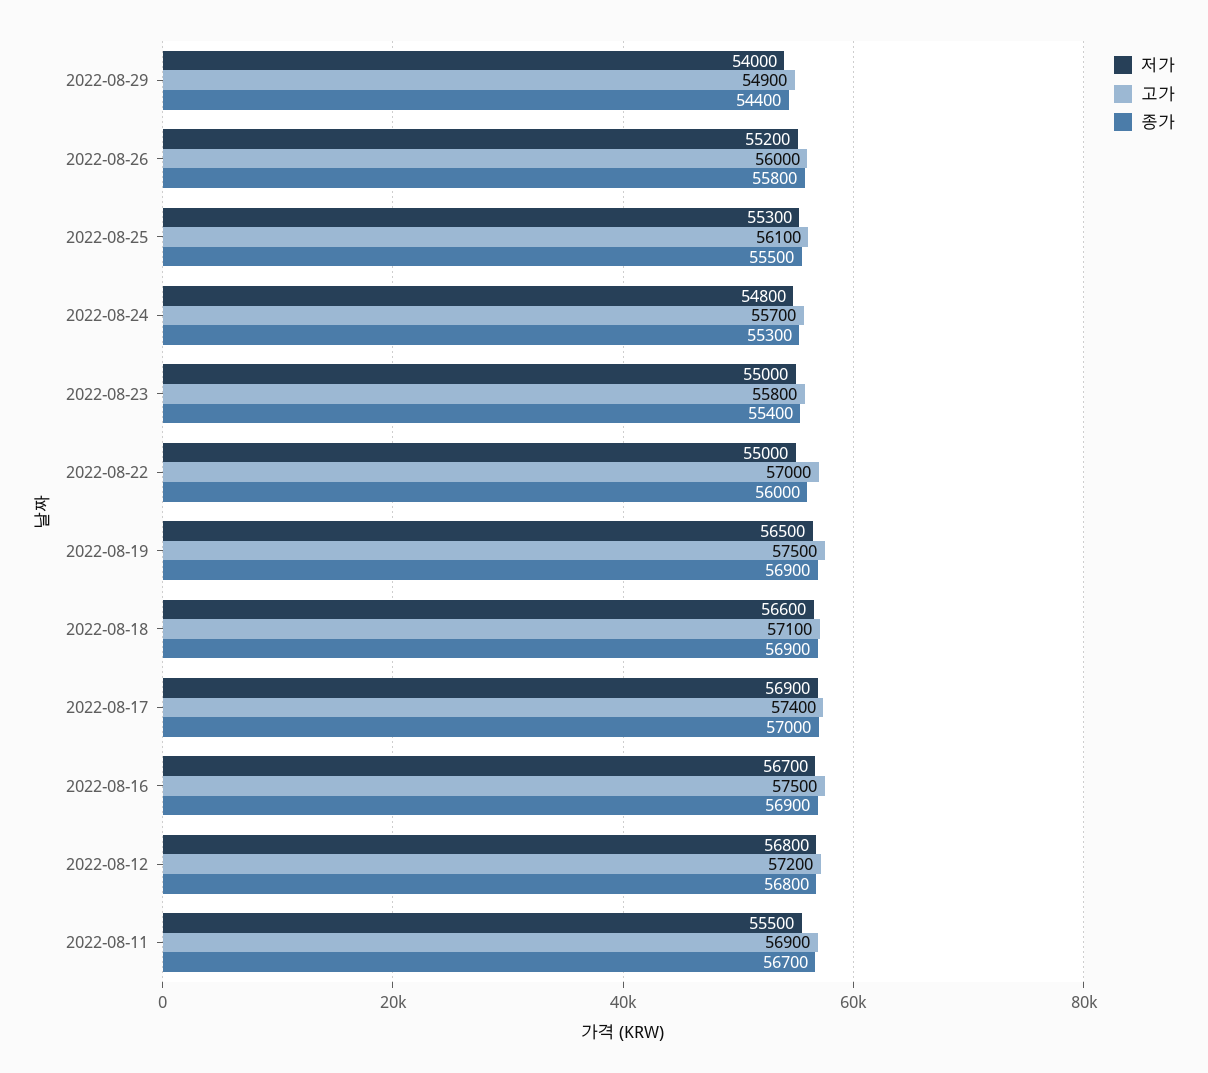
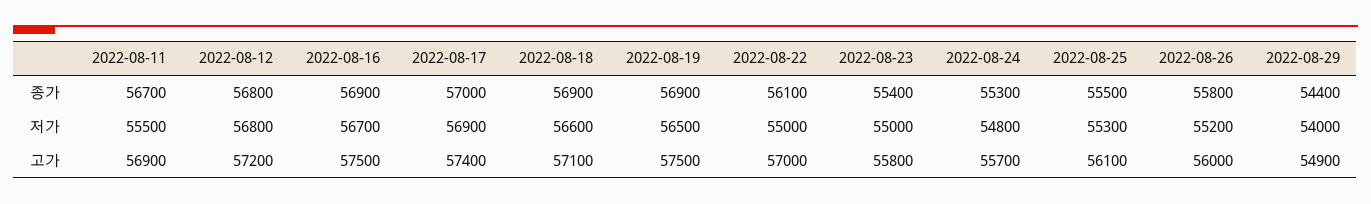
  {
    "저가": {
      "2022-08-29": 54000,
      "2022-08-26": 55200,
      "2022-08-25": 55300,
      "2022-08-24": 54800,
      "2022-08-23": 55000,
      "2022-08-22": 55000,
      "2022-08-19": 56500,
      "2022-08-18": 56600,
      "2022-08-17": 56900,
      "2022-08-16": 56700,
      "2022-08-12": 56800,
      "2022-08-11": 55500
    },
    "고가": {
      "2022-08-29": 54900,
      "2022-08-26": 56000,
      "2022-08-25": 56100,
      "2022-08-24": 55700,
      "2022-08-23": 55800,
      "2022-08-22": 57000,
      "2022-08-19": 57500,
      "2022-08-18": 57100,
      "2022-08-17": 57400,
      "2022-08-16": 57500,
      "2022-08-12": 57200,
      "2022-08-11": 56900
    },
    "종가": {
      "2022-08-29": 54400,
      "2022-08-26": 55800,
      "2022-08-25": 55500,
      "2022-08-24": 55300,
      "2022-08-23": 55400,
-     "2022-08-22": 56000,
+     "2022-08-22": 56100,
      "2022-08-19": 56900,
      "2022-08-18": 56900,
      "2022-08-17": 57000,
      "2022-08-16": 56900,
      "2022-08-12": 56800,
      "2022-08-11": 56700
    }
  }

